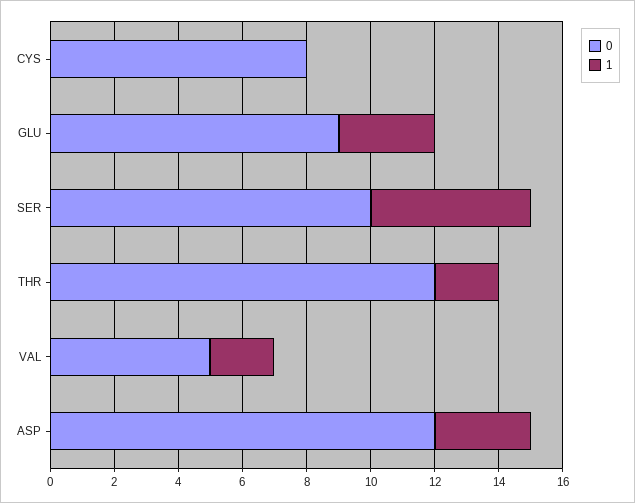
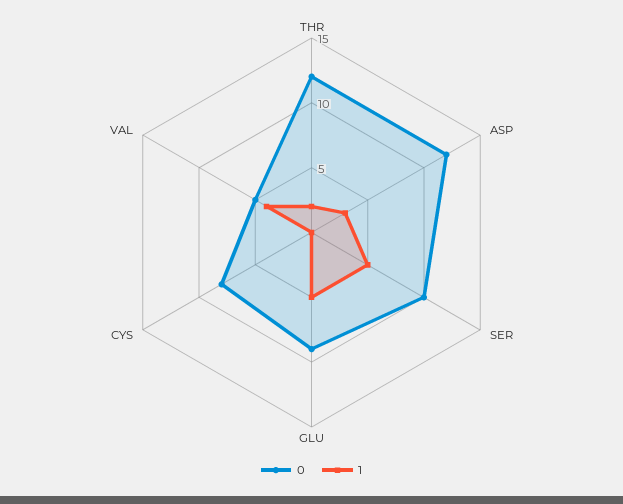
  {
    "0": {
      "CYS": 8,
      "GLU": 9,
      "SER": 10,
      "THR": 12,
      "VAL": 5,
      "ASP": 12
    },
    "1": {
      "CYS": 0,
-     "GLU": 3,
+     "GLU": 5,
      "SER": 5,
      "THR": 2,
-     "VAL": 2,
+     "VAL": 4,
      "ASP": 3
    }
  }

